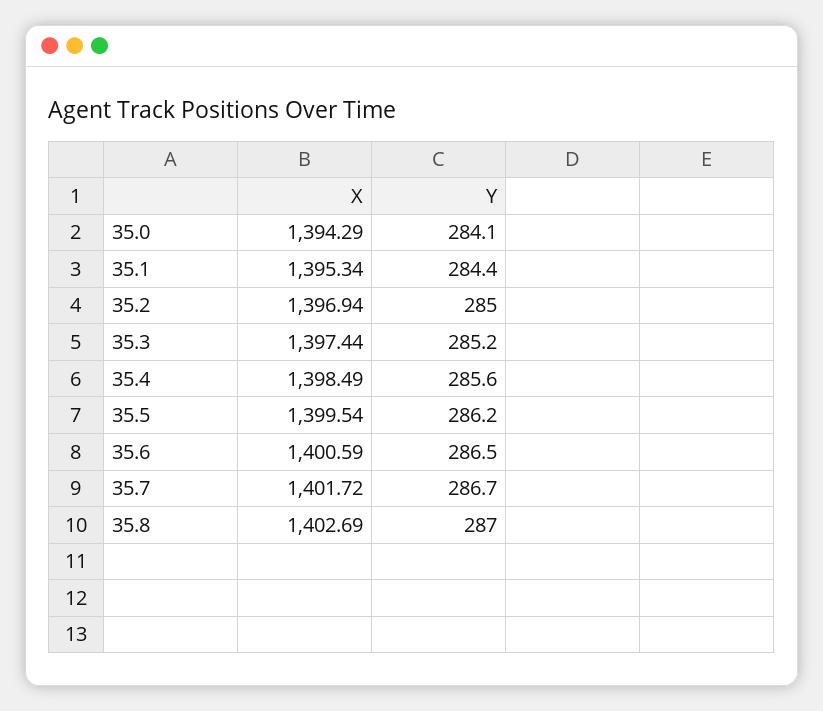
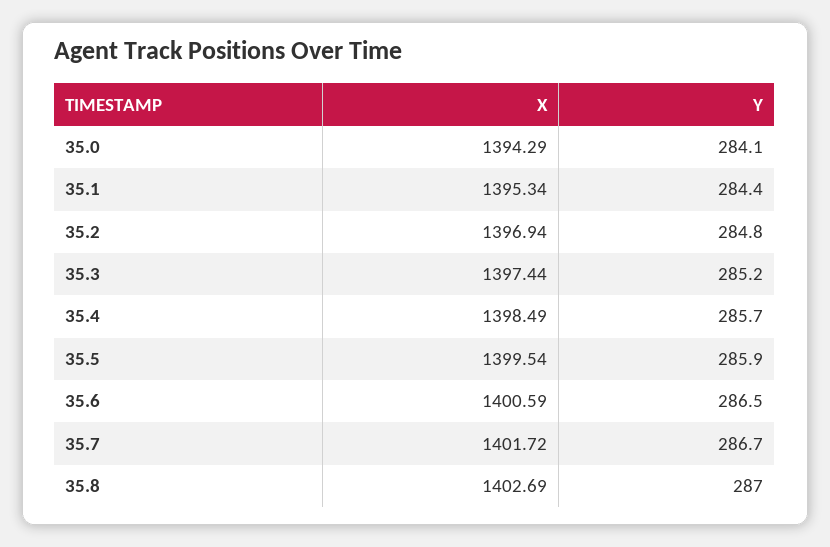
  {
    "X": {
      "35.0": 1394.29,
      "35.1": 1395.34,
      "35.2": 1396.94,
      "35.3": 1397.44,
      "35.4": 1398.49,
      "35.5": 1399.54,
      "35.6": 1400.59,
      "35.7": 1401.72,
      "35.8": 1402.69
    },
    "Y": {
      "35.0": 284.1,
      "35.1": 284.4,
-     "35.2": 285,
+     "35.2": 284.8,
      "35.3": 285.2,
-     "35.4": 285.6,
+     "35.4": 285.7,
-     "35.5": 286.2,
+     "35.5": 285.9,
      "35.6": 286.5,
      "35.7": 286.7,
      "35.8": 287
    }
  }

